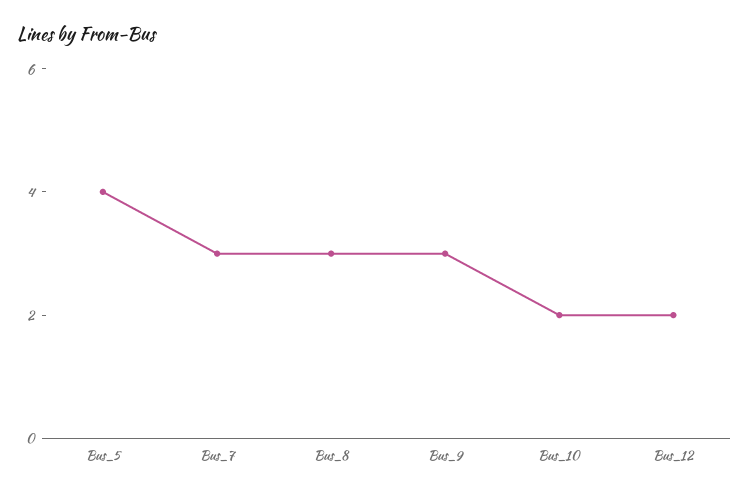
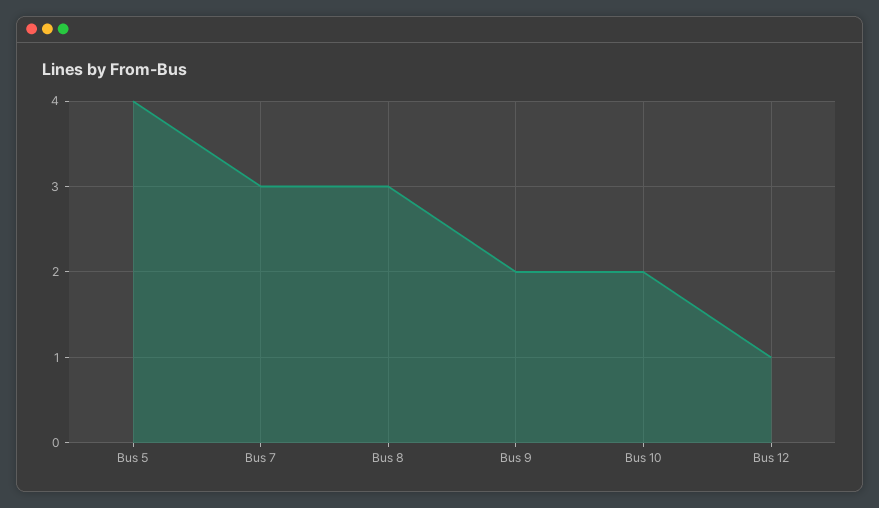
  {
    "Bus_5": 4,
    "Bus_7": 3,
    "Bus_8": 3,
-   "Bus_9": 3,
+   "Bus_9": 2,
    "Bus_10": 2,
-   "Bus_12": 2
+   "Bus_12": 1
  }

